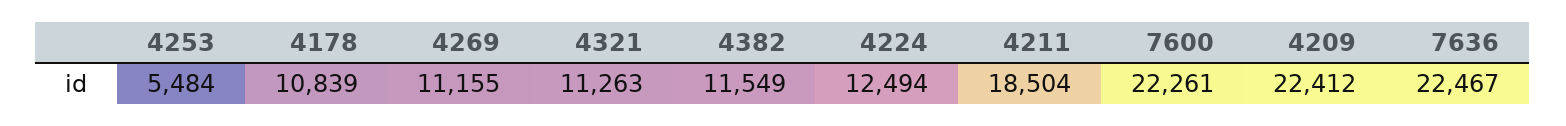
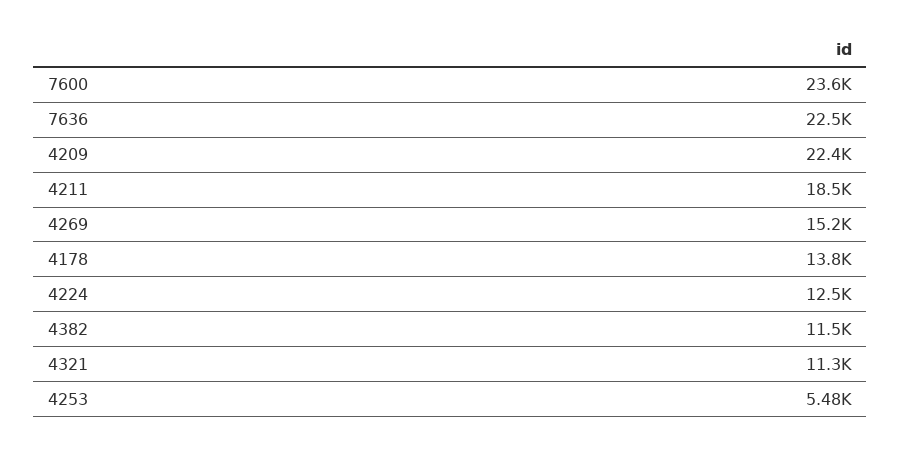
  {
    "4253": 5484,
-   "4178": 10839,
+   "4178": 13800,
-   "4269": 11155,
+   "4269": 15200,
    "4321": 11263,
    "4382": 11549,
    "4224": 12494,
    "4211": 18504,
-   "7600": 22261,
+   "7600": 23600,
    "4209": 22412,
    "7636": 22467
  }

